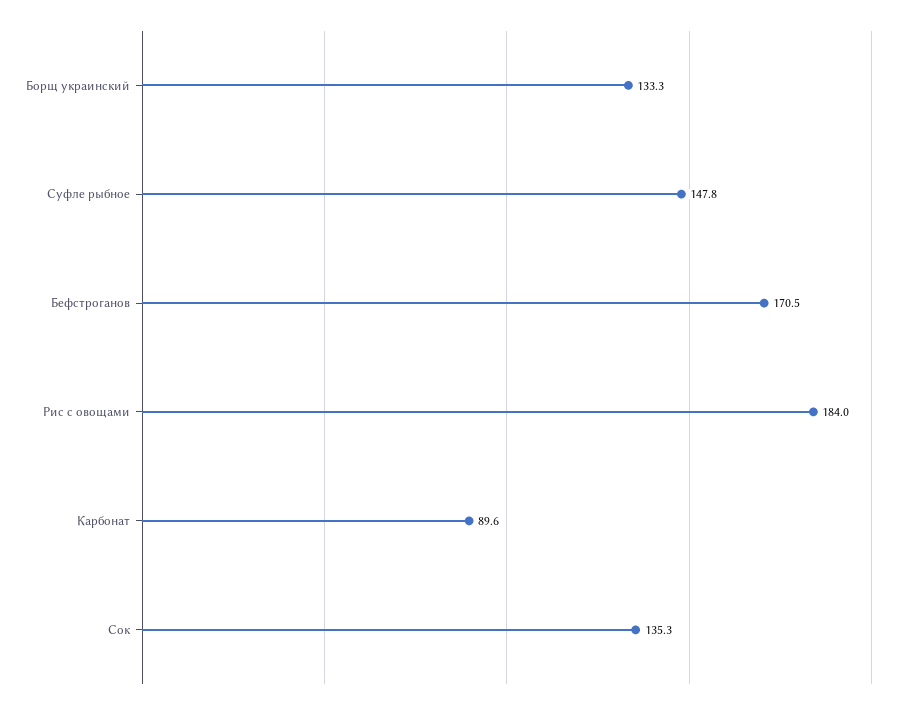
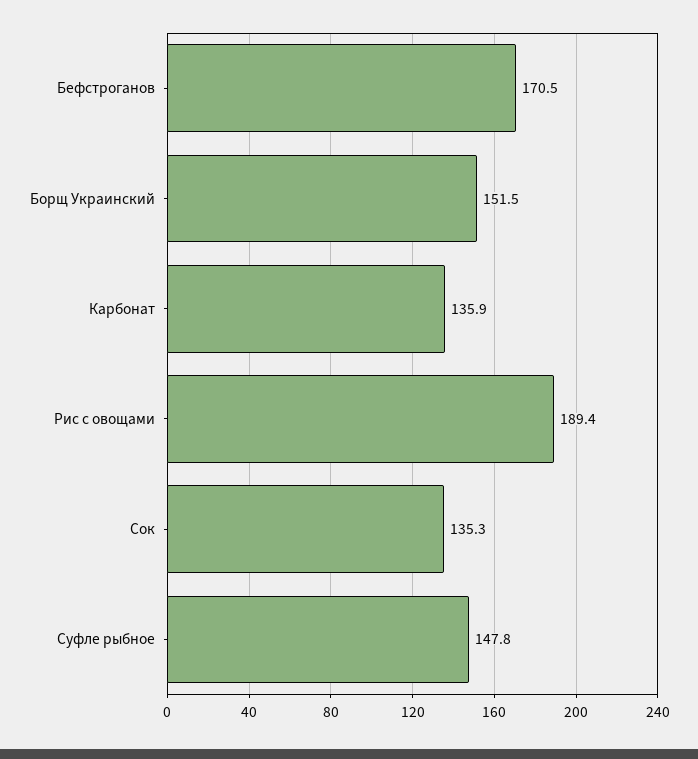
  {
-   "Борщ украинский": 133.3,
+   "Борщ украинский": 151.5,
    "Суфле рыбное": 147.8,
    "Бефстроганов": 170.5,
-   "Рис с овощами": 184,
+   "Рис с овощами": 189.4,
-   "Карбонат": 89.6,
+   "Карбонат": 135.9,
    "Сок": 135.3
  }

